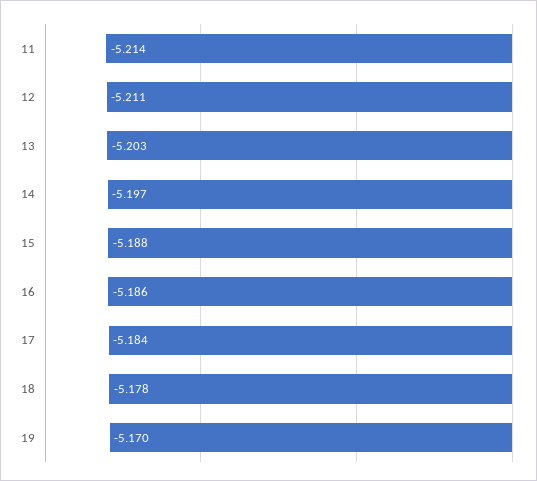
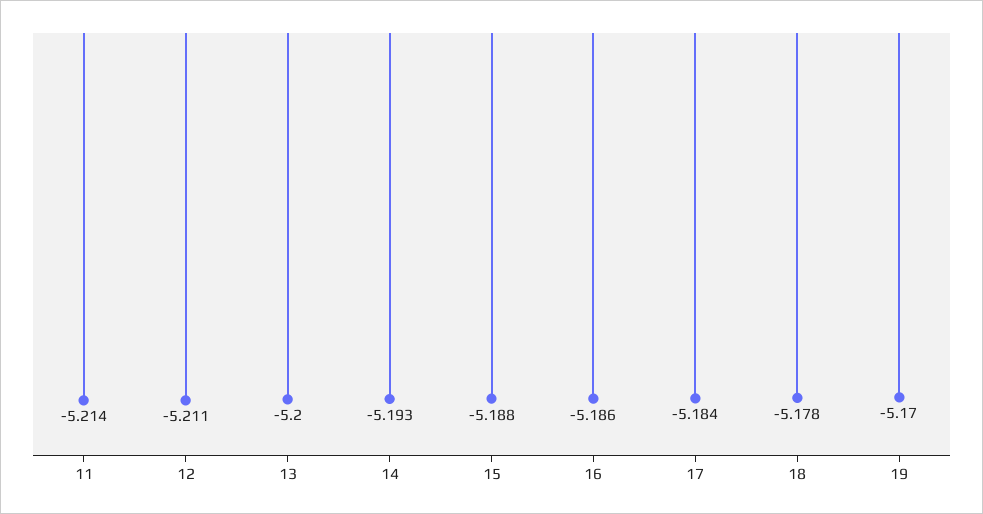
  {
    "11": -5.214,
    "12": -5.211,
-   "13": -5.203,
+   "13": -5.2,
-   "14": -5.197,
+   "14": -5.193,
    "15": -5.188,
    "16": -5.186,
    "17": -5.184,
    "18": -5.178,
    "19": -5.17
  }

